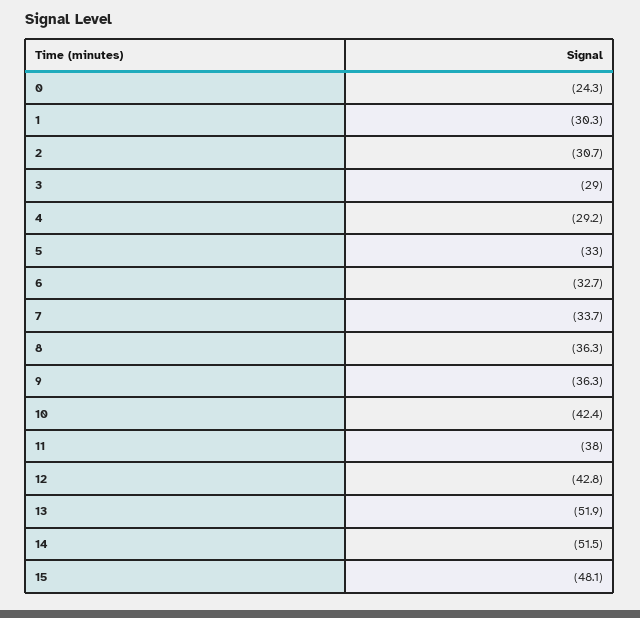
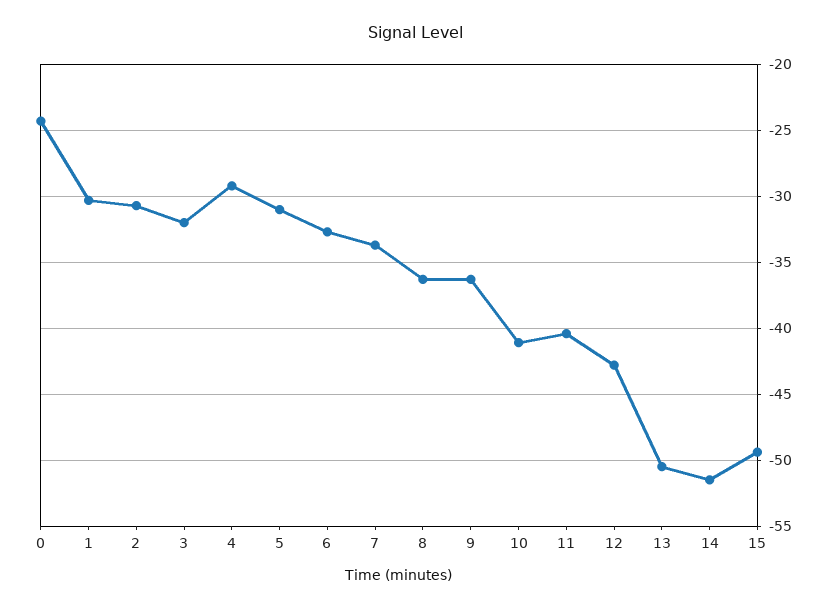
  {
    "0": -24.3,
    "1": -30.3,
    "2": -30.7,
-   "3": -29,
+   "3": -32,
    "4": -29.2,
-   "5": -33,
+   "5": -31,
    "6": -32.7,
    "7": -33.7,
    "8": -36.3,
    "9": -36.3,
-   "10": -42.4,
+   "10": -41,
-   "11": -38,
+   "11": -40.5,
    "12": -42.8,
-   "13": -51.9,
+   "13": -50.5,
    "14": -51.5,
-   "15": -48.1
+   "15": -49.5
  }

